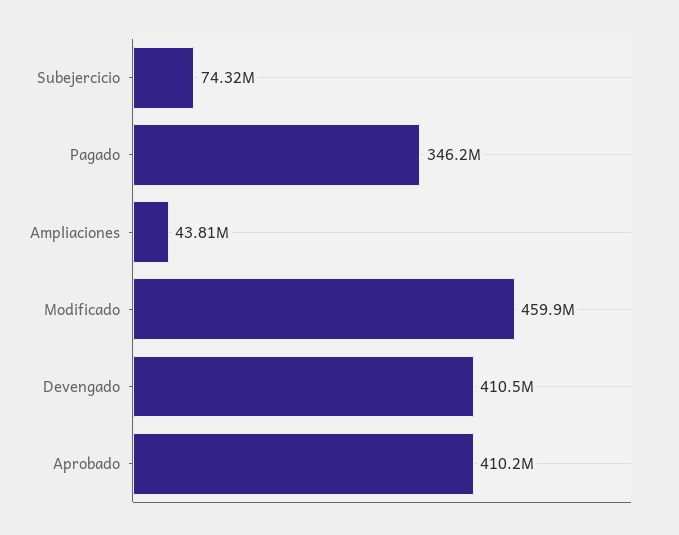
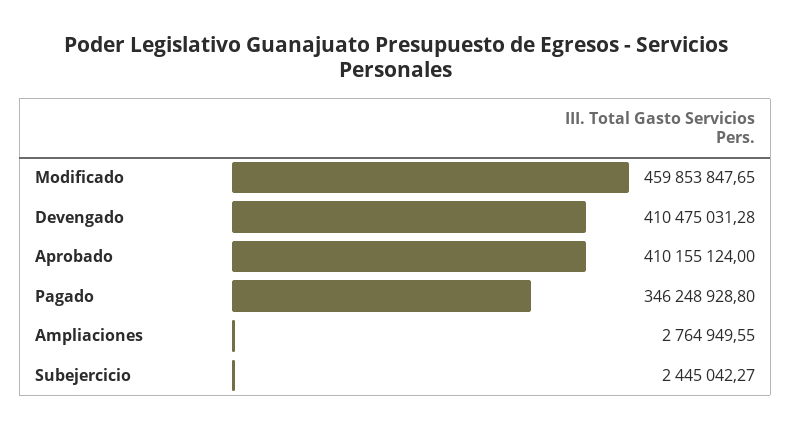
  {
-   "Subejercicio": 74320000,
+   "Subejercicio": 2445042.27,
    "Pagado": 346248928.8,
-   "Ampliaciones": 43810000,
+   "Ampliaciones": 2764949.55,
    "Modificado": 459853847.65,
    "Devengado": 410475031.28,
    "Aprobado": 410155124
  }

